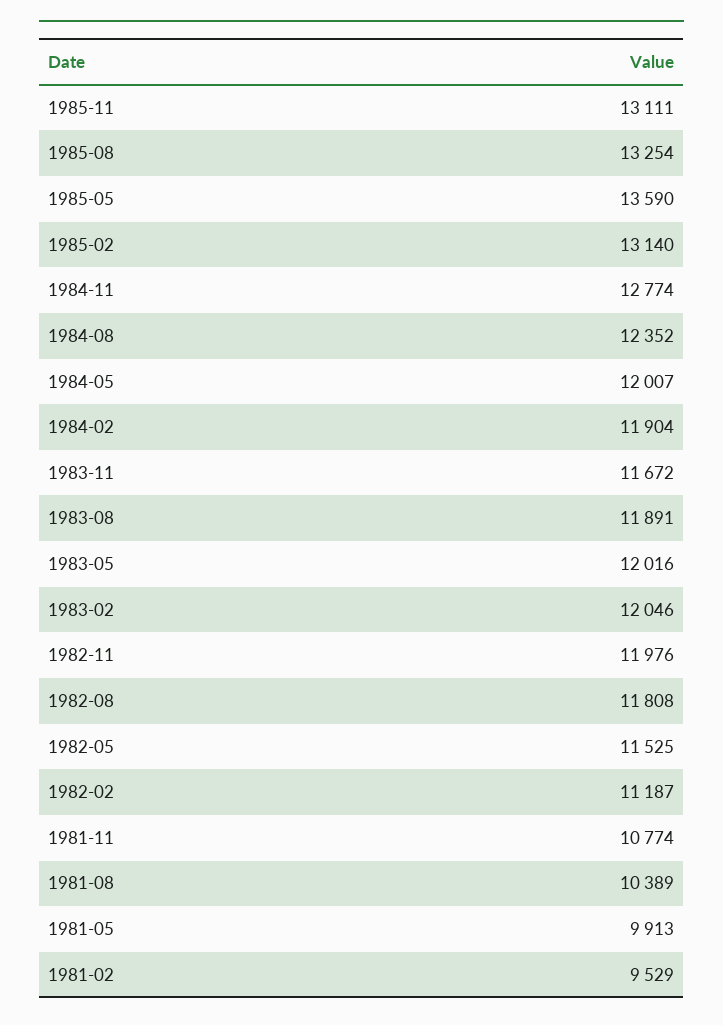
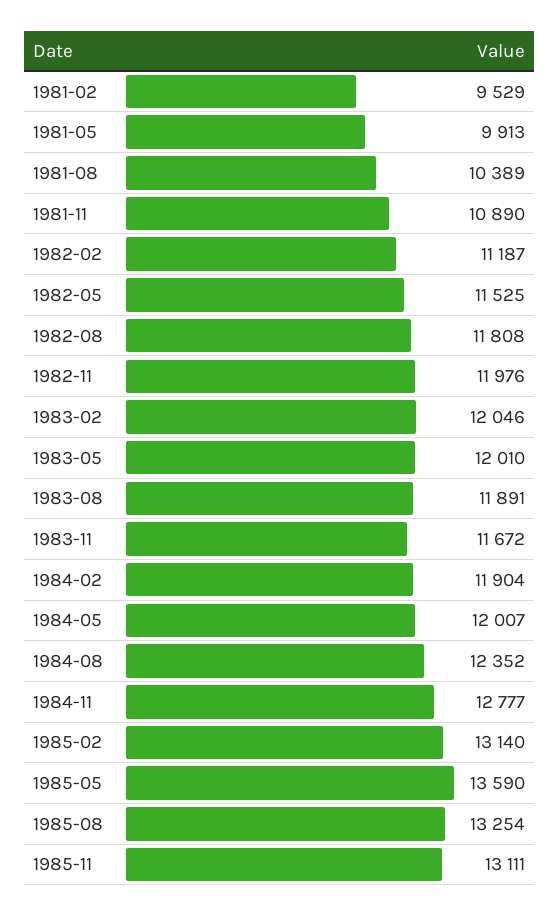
  {
    "1985-11": 13111,
    "1985-08": 13254,
    "1985-05": 13590,
    "1985-02": 13140,
-   "1984-11": 12774,
+   "1984-11": 12777,
    "1984-08": 12352,
    "1984-05": 12007,
    "1984-02": 11904,
    "1983-11": 11672,
    "1983-08": 11891,
-   "1983-05": 12016,
+   "1983-05": 12010,
    "1983-02": 12046,
    "1982-11": 11976,
    "1982-08": 11808,
    "1982-05": 11525,
    "1982-02": 11187,
-   "1981-11": 10774,
+   "1981-11": 10890,
    "1981-08": 10389,
    "1981-05": 9913,
    "1981-02": 9529
  }

